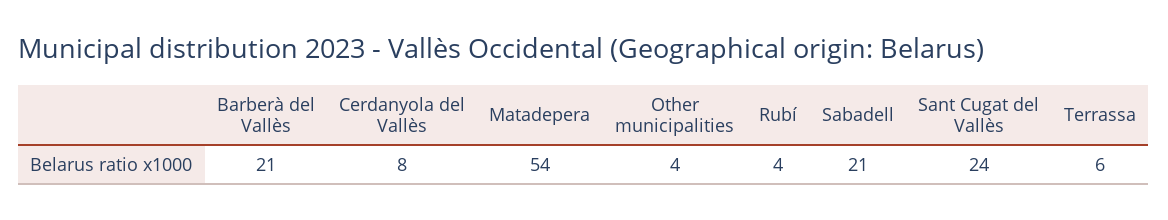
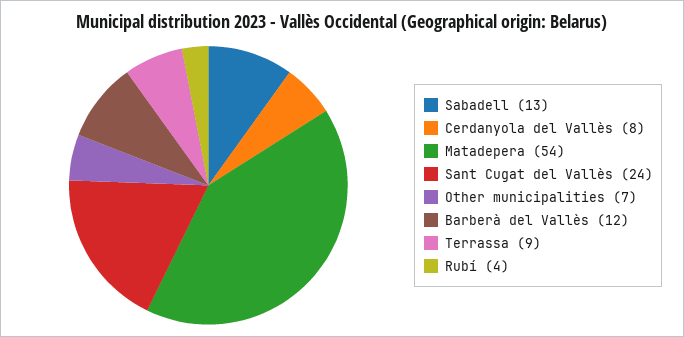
  {
-   "Barberà del Vallès": 21,
+   "Barberà del Vallès": 12,
    "Cerdanyola del Vallès": 8,
    "Matadepera": 54,
-   "Other municipalities": 4,
+   "Other municipalities": 7,
    "Rubí": 4,
-   "Sabadell": 21,
+   "Sabadell": 13,
    "Sant Cugat del Vallès": 24,
-   "Terrassa": 6
+   "Terrassa": 9
  }

